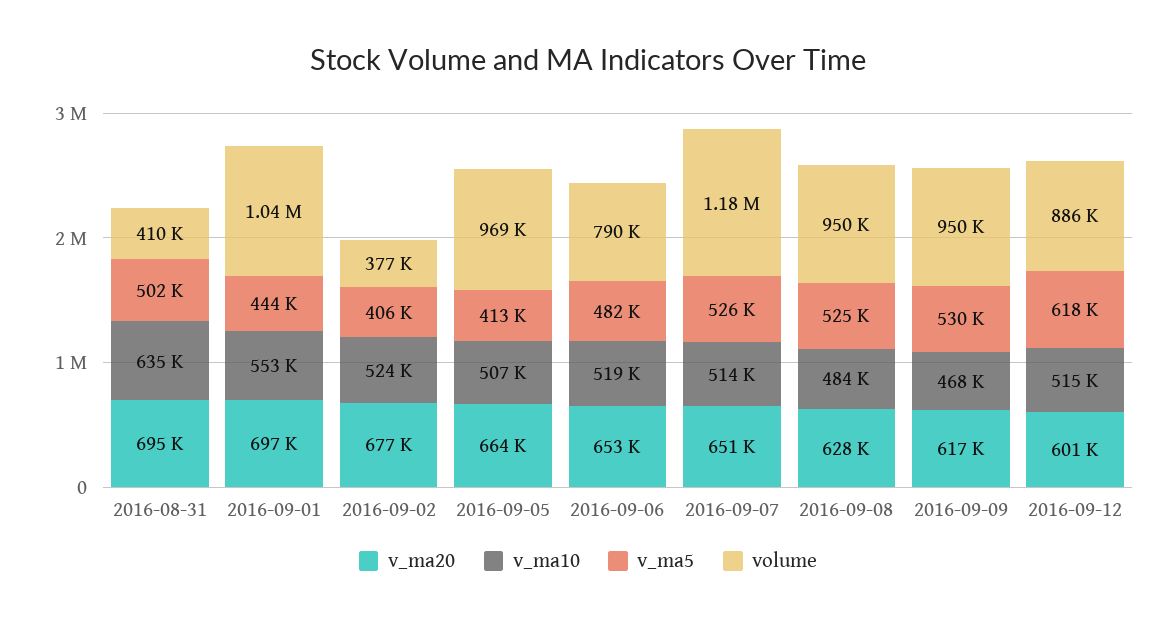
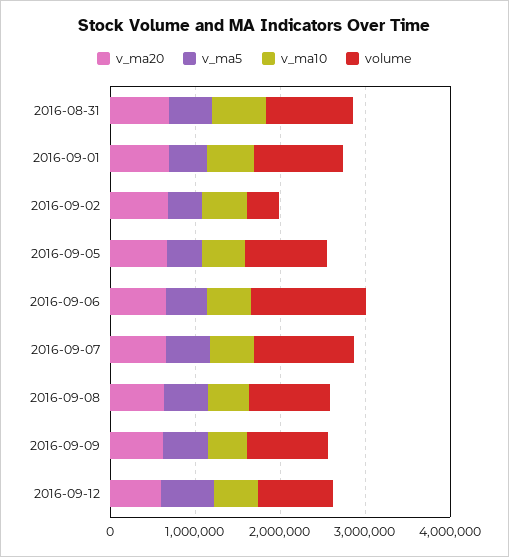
  {
    "v_ma20": {
      "2016-08-31": 695000,
      "2016-09-01": 697000,
      "2016-09-02": 677000,
      "2016-09-05": 664000,
      "2016-09-06": 653000,
      "2016-09-07": 651000,
      "2016-09-08": 628000,
      "2016-09-09": 617000,
      "2016-09-12": 601000
    },
    "v_ma10": {
      "2016-08-31": 635000,
      "2016-09-01": 553000,
      "2016-09-02": 524000,
      "2016-09-05": 507000,
      "2016-09-06": 519000,
      "2016-09-07": 514000,
      "2016-09-08": 484000,
      "2016-09-09": 468000,
      "2016-09-12": 515000
    },
    "v_ma5": {
      "2016-08-31": 502000,
      "2016-09-01": 444000,
      "2016-09-02": 406000,
      "2016-09-05": 413000,
      "2016-09-06": 482000,
      "2016-09-07": 526000,
      "2016-09-08": 525000,
      "2016-09-09": 530000,
      "2016-09-12": 618000
    },
    "volume": {
-     "2016-08-31": 410000,
+     "2016-08-31": 1000000,
      "2016-09-01": 1040000,
      "2016-09-02": 377000,
      "2016-09-05": 969000,
-     "2016-09-06": 790000,
+     "2016-09-06": 1400000,
      "2016-09-07": 1180000,
      "2016-09-08": 950000,
      "2016-09-09": 950000,
      "2016-09-12": 886000
    }
  }

